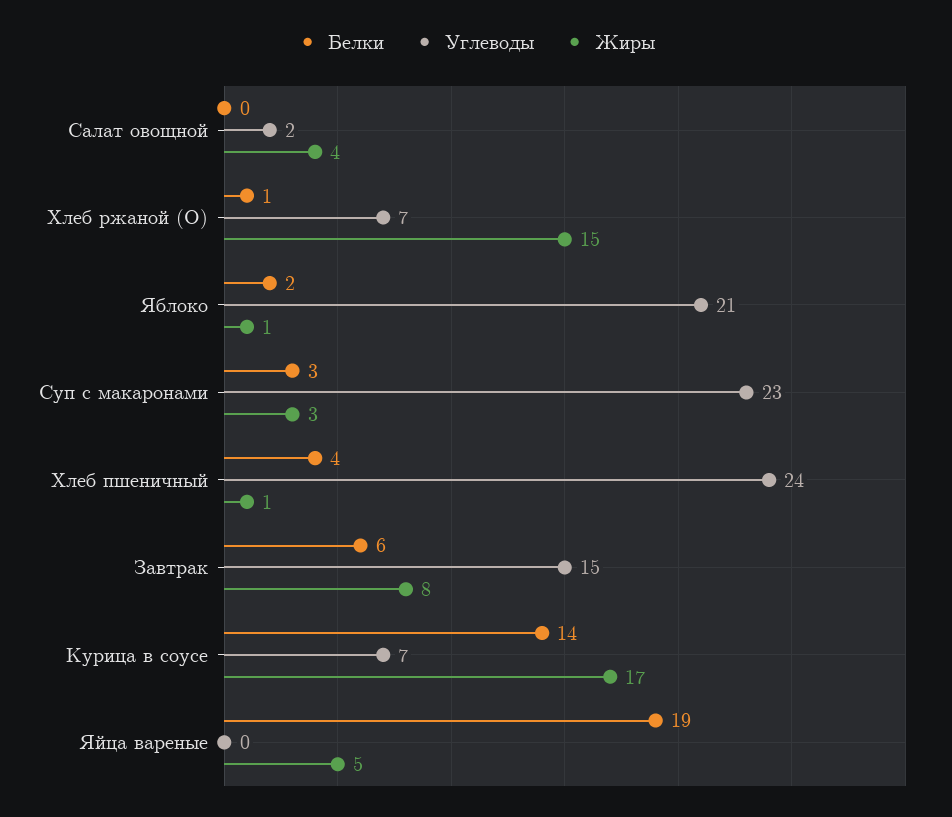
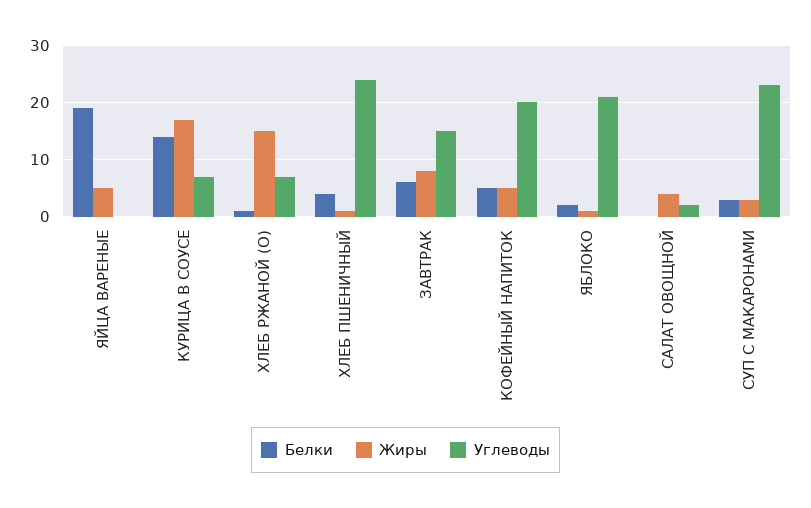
  {
    "Белки": {
      "Салат овощной": 0,
      "Хлеб ржаной (О)": 1,
      "Яблоко": 2,
      "Суп с макаронами": 3,
      "Хлеб пшеничный": 4,
      "Завтрак": 6,
      "Курица в соусе": 14,
-     "Яйца вареные": 19
+     "Яйца вареные": 19,
+     "КОФЕЙНЫЙ НАПИТОК": 5
    },
    "Углеводы": {
      "Салат овощной": 2,
      "Хлеб ржаной (О)": 7,
      "Яблоко": 21,
      "Суп с макаронами": 23,
      "Хлеб пшеничный": 24,
      "Завтрак": 15,
      "Курица в соусе": 7,
-     "Яйца вареные": 0
+     "Яйца вареные": 0,
+     "КОФЕЙНЫЙ НАПИТОК": 20
    },
    "Жиры": {
      "Салат овощной": 4,
      "Хлеб ржаной (О)": 15,
      "Яблоко": 1,
      "Суп с макаронами": 3,
      "Хлеб пшеничный": 1,
      "Завтрак": 8,
      "Курица в соусе": 17,
-     "Яйца вареные": 5
+     "Яйца вареные": 5,
+     "КОФЕЙНЫЙ НАПИТОК": 5
    }
  }

